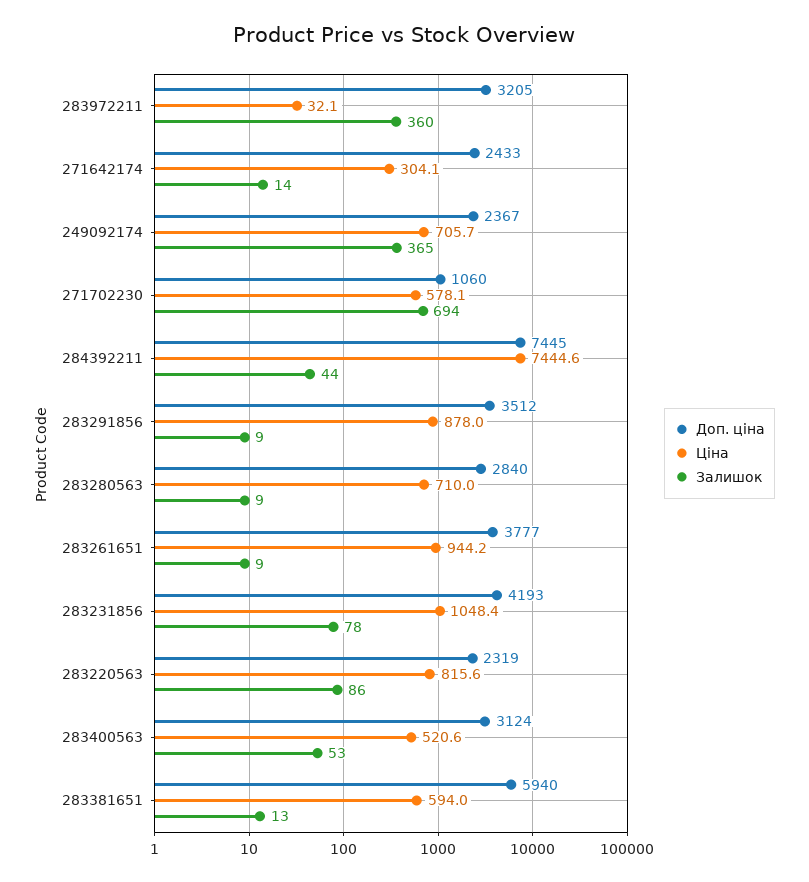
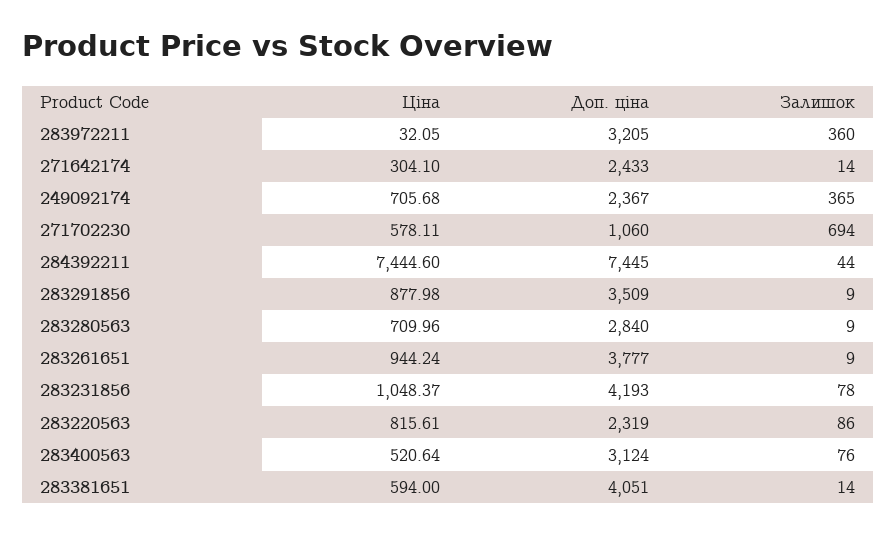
  {
    "Доп. ціна": {
      "283972211": 3205,
      "271642174": 2433,
      "249092174": 2367,
      "271702230": 1060,
      "284392211": 7445,
-     "283291856": 3512,
+     "283291856": 3509,
      "283280563": 2840,
      "283261651": 3777,
      "283231856": 4193,
      "283220563": 2319,
      "283400563": 3124,
-     "283381651": 5940
+     "283381651": 4051
    },
    "Ціна": {
      "283972211": 32.05,
      "271642174": 304.1,
      "249092174": 705.68,
      "271702230": 578.11,
      "284392211": 7444.6,
      "283291856": 877.98,
      "283280563": 709.96,
      "283261651": 944.24,
      "283231856": 1048.37,
      "283220563": 815.61,
      "283400563": 520.64,
      "283381651": 594
    },
    "Залишок": {
      "283972211": 360,
      "271642174": 14,
      "249092174": 365,
      "271702230": 694,
      "284392211": 44,
      "283291856": 9,
      "283280563": 9,
      "283261651": 9,
      "283231856": 78,
      "283220563": 86,
-     "283400563": 53,
+     "283400563": 76,
-     "283381651": 13
+     "283381651": 14
    }
  }

